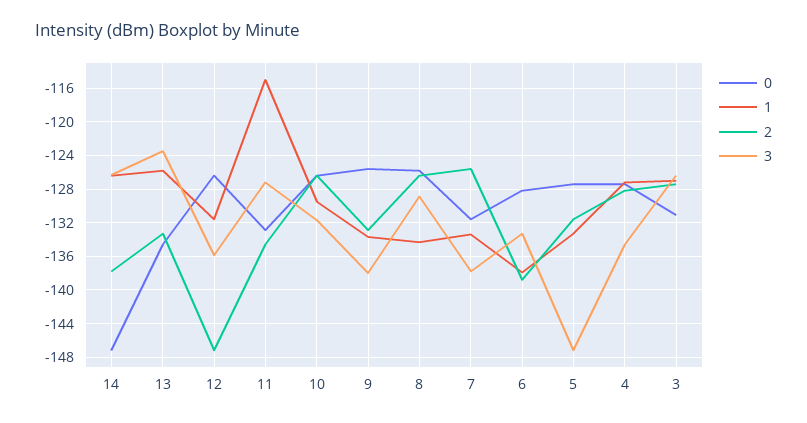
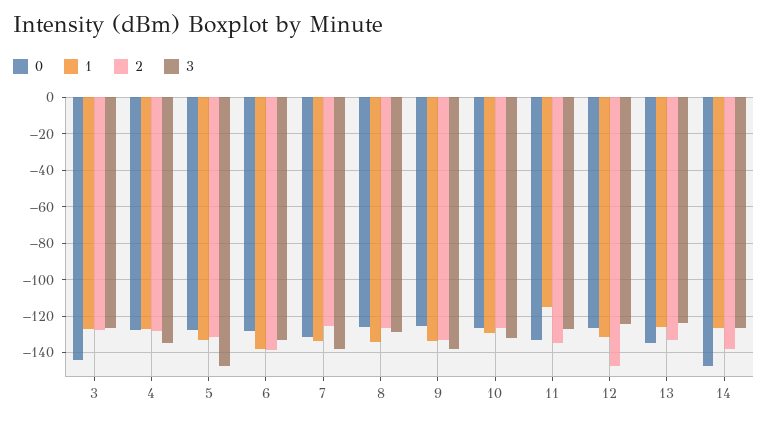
  {
    "0": {
      "14": -147,
      "13": -135,
      "12": -126,
      "11": -133,
      "10": -126,
      "9": -126,
      "8": -126,
      "7": -132,
      "6": -128,
      "5": -127,
      "4": -127,
-     "3": -131
+     "3": -145
    },
    "1": {
      "14": -126,
      "13": -126,
      "12": -132,
      "11": -115,
      "10": -130,
      "9": -134,
      "8": -134,
      "7": -133,
      "6": -138,
      "5": -133,
      "4": -127,
      "3": -127
    },
    "2": {
      "14": -138,
      "13": -133,
      "12": -147,
      "11": -135,
      "10": -126,
      "9": -133,
      "8": -126,
      "7": -126,
      "6": -139,
      "5": -132,
      "4": -128,
      "3": -127
    },
    "3": {
      "14": -126,
      "13": -124,
-     "12": -136,
+     "12": -125,
      "11": -127,
      "10": -132,
      "9": -138,
      "8": -129,
      "7": -138,
      "6": -133,
      "5": -147,
      "4": -135,
      "3": -126
    }
  }

